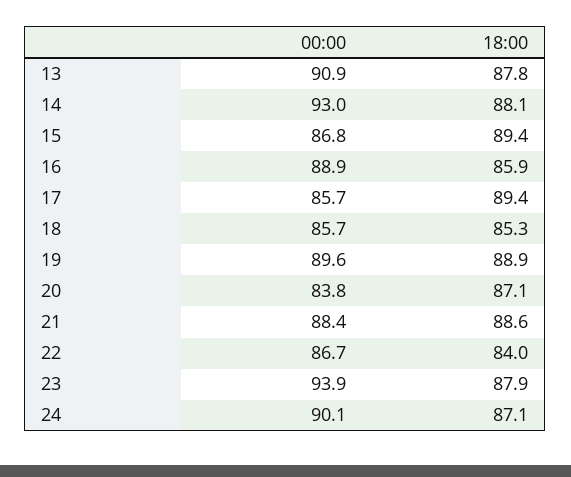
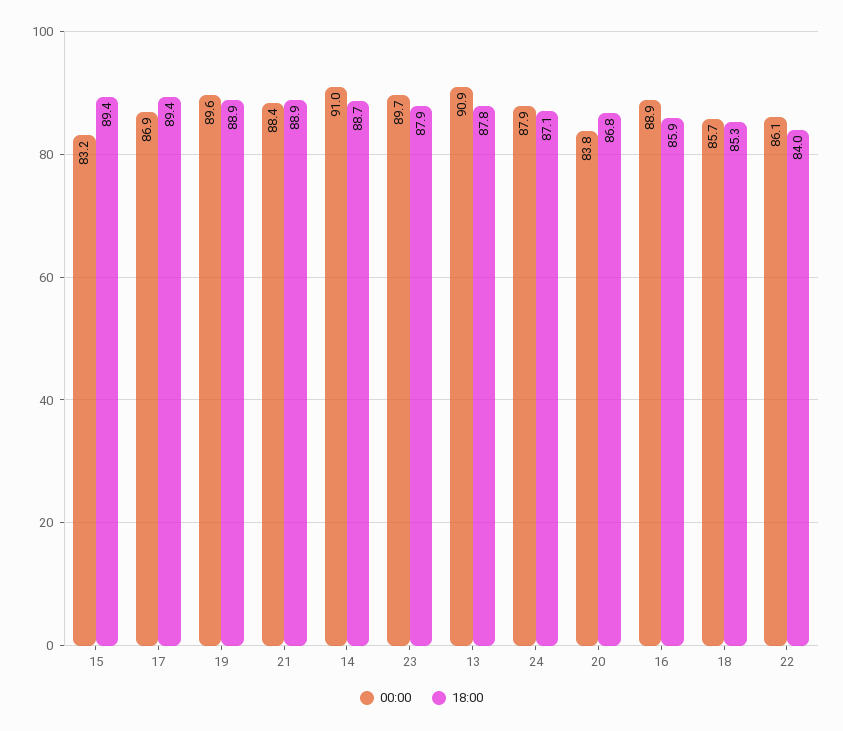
  {
    "00:00": {
      "13": 90.9,
-     "14": 93,
+     "14": 91,
-     "15": 86.8,
+     "15": 83.2,
      "16": 88.9,
-     "17": 85.7,
+     "17": 86.9,
      "18": 85.7,
      "19": 89.6,
      "20": 83.8,
      "21": 88.4,
-     "22": 86.7,
+     "22": 86.1,
-     "23": 93.9,
+     "23": 89.7,
-     "24": 90.1
+     "24": 87.9
    },
    "18:00": {
      "13": 87.8,
-     "14": 88.1,
+     "14": 88.7,
      "15": 89.4,
      "16": 85.9,
      "17": 89.4,
      "18": 85.3,
      "19": 88.9,
-     "20": 87.1,
+     "20": 86.8,
-     "21": 88.6,
+     "21": 88.9,
      "22": 84,
      "23": 87.9,
      "24": 87.1
    }
  }

